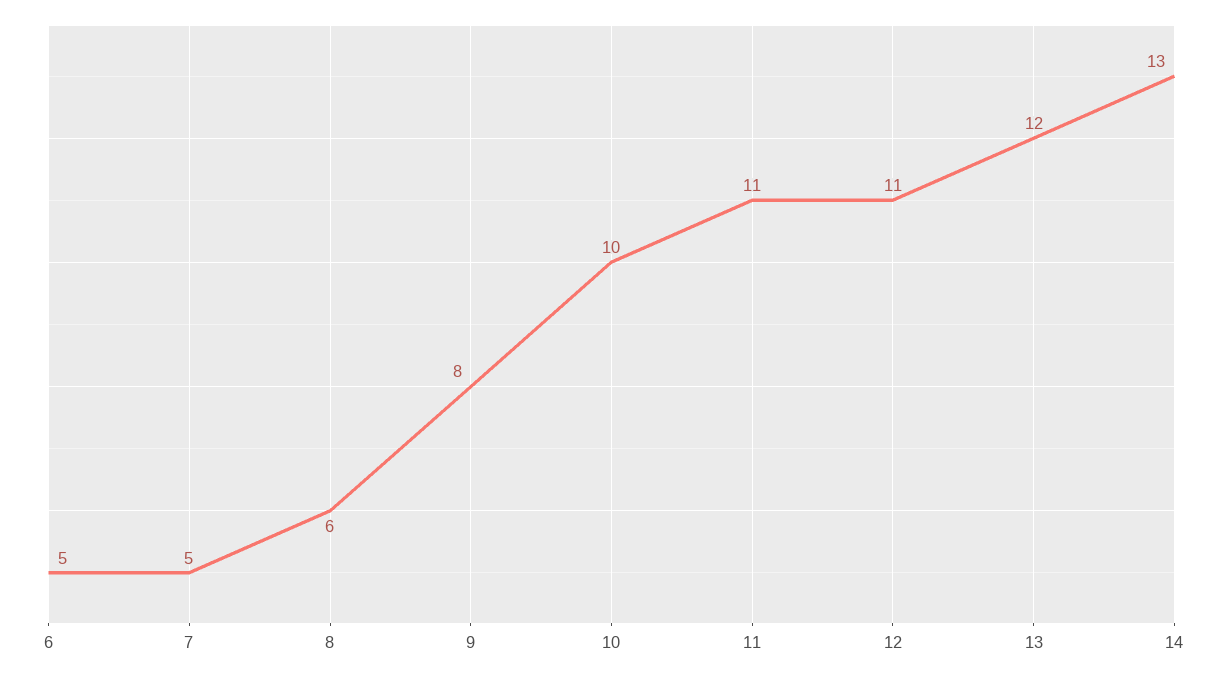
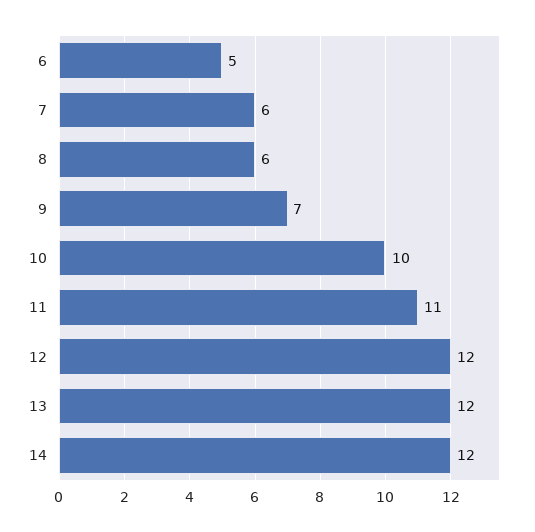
  {
    "6": 5,
-   "7": 5,
+   "7": 6,
    "8": 6,
-   "9": 8,
+   "9": 7,
    "10": 10,
    "11": 11,
-   "12": 11,
+   "12": 12,
    "13": 12,
-   "14": 13
+   "14": 12
  }

